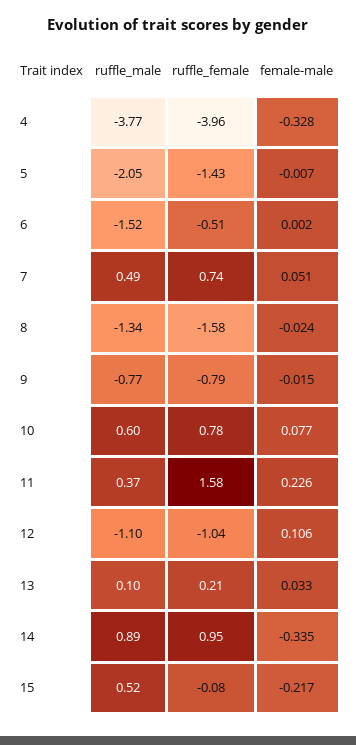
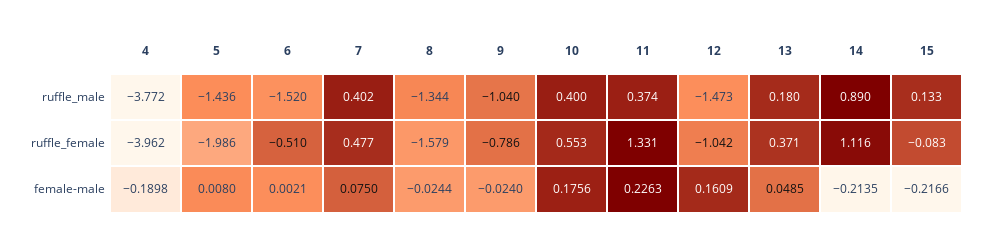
  {
    "ruffle_male": {
      "4": -3.772,
-     "5": -2.05,
+     "5": -1.436,
      "6": -1.52,
-     "7": 0.49,
+     "7": 0.402,
      "8": -1.344,
-     "9": -0.77,
+     "9": -1.04,
-     "10": 0.6,
+     "10": 0.4,
      "11": 0.374,
-     "12": -1.1,
+     "12": -1.473,
-     "13": 0.1,
+     "13": 0.18,
      "14": 0.89,
-     "15": 0.52
+     "15": 0.133
    },
    "ruffle_female": {
      "4": -3.962,
-     "5": -1.43,
+     "5": -1.986,
      "6": -0.51,
-     "7": 0.74,
+     "7": 0.477,
      "8": -1.579,
      "9": -0.786,
-     "10": 0.78,
+     "10": 0.553,
-     "11": 1.58,
+     "11": 1.331,
      "12": -1.042,
-     "13": 0.21,
+     "13": 0.371,
-     "14": 0.95,
+     "14": 1.116,
      "15": -0.083
    },
    "female-male": {
-     "4": -0.328,
+     "4": -0.1898,
-     "5": -0.007,
+     "5": 0.008,
      "6": 0.0021,
-     "7": 0.051,
+     "7": 0.075,
      "8": -0.0244,
-     "9": -0.015,
+     "9": -0.024,
-     "10": 0.077,
+     "10": 0.1756,
      "11": 0.2263,
-     "12": 0.106,
+     "12": 0.1609,
-     "13": 0.033,
+     "13": 0.0485,
-     "14": -0.335,
+     "14": -0.2135,
      "15": -0.2166
    }
  }

